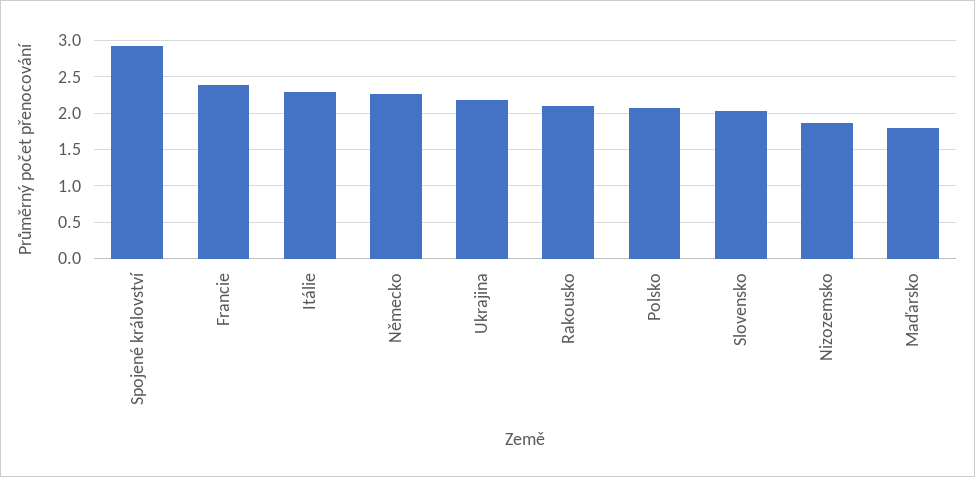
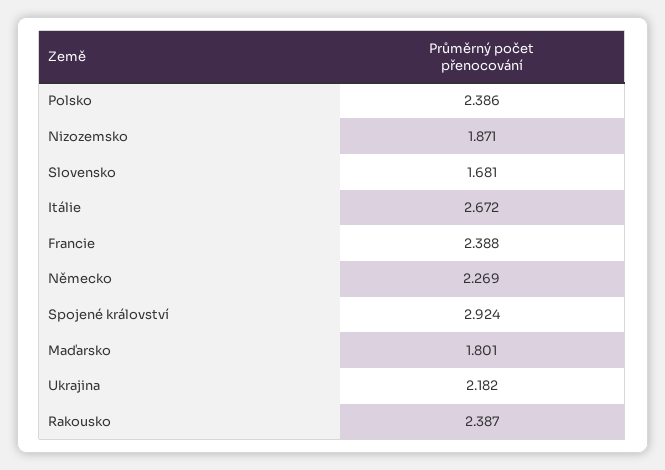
  {
    "Spojené království": 2.924,
    "Francie": 2.388,
-   "Itálie": 2.3,
+   "Itálie": 2.672,
    "Německo": 2.269,
    "Ukrajina": 2.182,
-   "Rakousko": 2.1,
+   "Rakousko": 2.387,
-   "Polsko": 2.1,
+   "Polsko": 2.386,
-   "Slovensko": 2,
+   "Slovensko": 1.681,
    "Nizozemsko": 1.871,
    "Maďarsko": 1.801
  }

